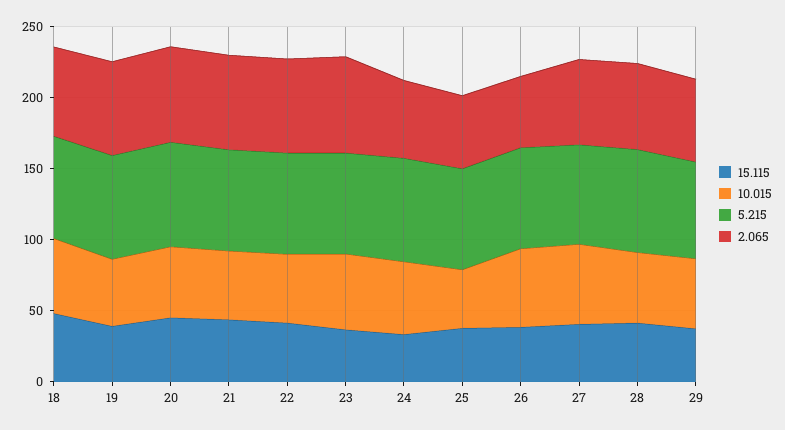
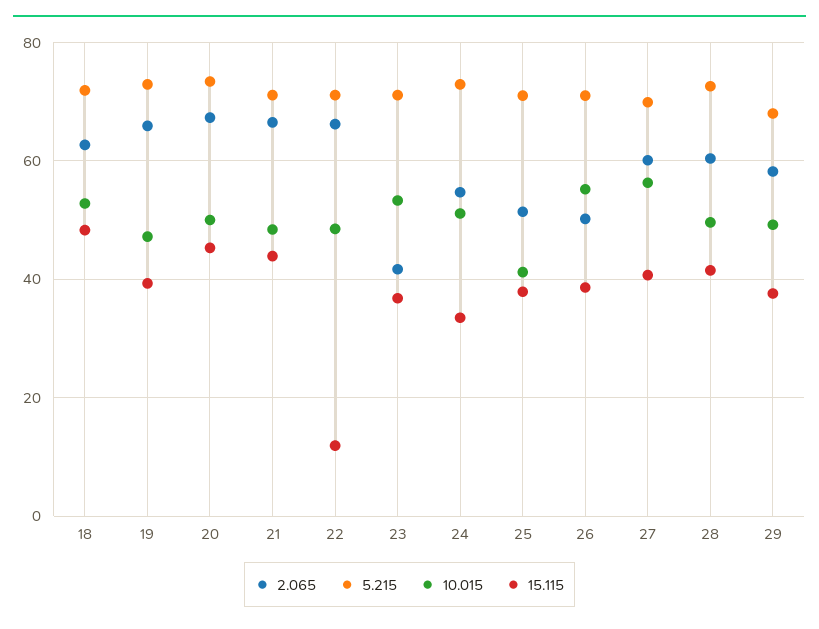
  {
    "15.115": {
      "18": 48,
      "19": 40,
      "20": 46,
      "21": 44,
-     "22": 40,
+     "22": 12,
      "23": 36,
      "24": 34,
      "25": 38,
      "26": 38,
      "27": 40,
      "28": 42,
      "29": 38
    },
    "10.015": {
      "18": 52,
      "19": 48,
      "20": 50,
      "21": 48,
      "22": 48,
      "23": 54,
      "24": 52,
      "25": 42,
      "26": 56,
      "27": 56,
      "28": 50,
      "29": 50
    },
    "5.215": {
      "18": 72,
      "19": 72,
      "20": 74,
      "21": 72,
      "22": 72,
      "23": 72,
      "24": 72,
      "25": 72,
      "26": 72,
      "27": 70,
      "28": 72,
      "29": 68
    },
    "2.065": {
      "18": 62,
      "19": 66,
      "20": 68,
      "21": 66,
      "22": 66,
-     "23": 70,
+     "23": 42,
      "24": 54,
      "25": 52,
      "26": 50,
      "27": 60,
      "28": 60,
      "29": 58
    }
  }

